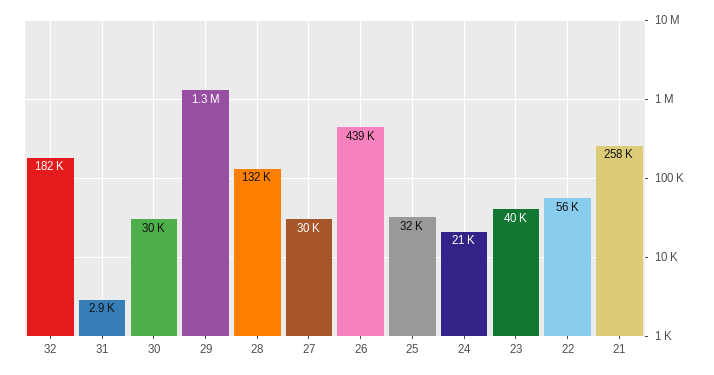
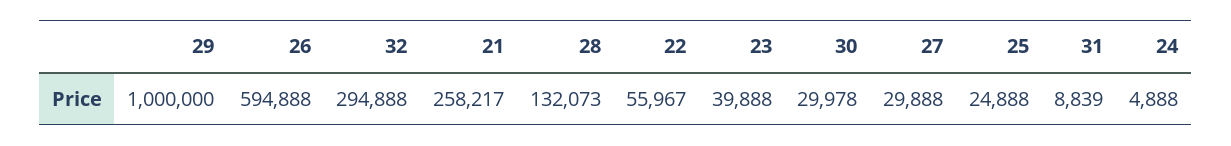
  {
-   "32": 182000,
+   "32": 294888,
-   "31": 2900,
+   "31": 8839,
    "30": 29978,
-   "29": 1300000,
+   "29": 1000000,
    "28": 132073,
    "27": 29888,
-   "26": 439000,
+   "26": 594888,
-   "25": 32000,
+   "25": 24888,
-   "24": 21000,
+   "24": 4888,
    "23": 39888,
    "22": 55967,
    "21": 258217
  }

